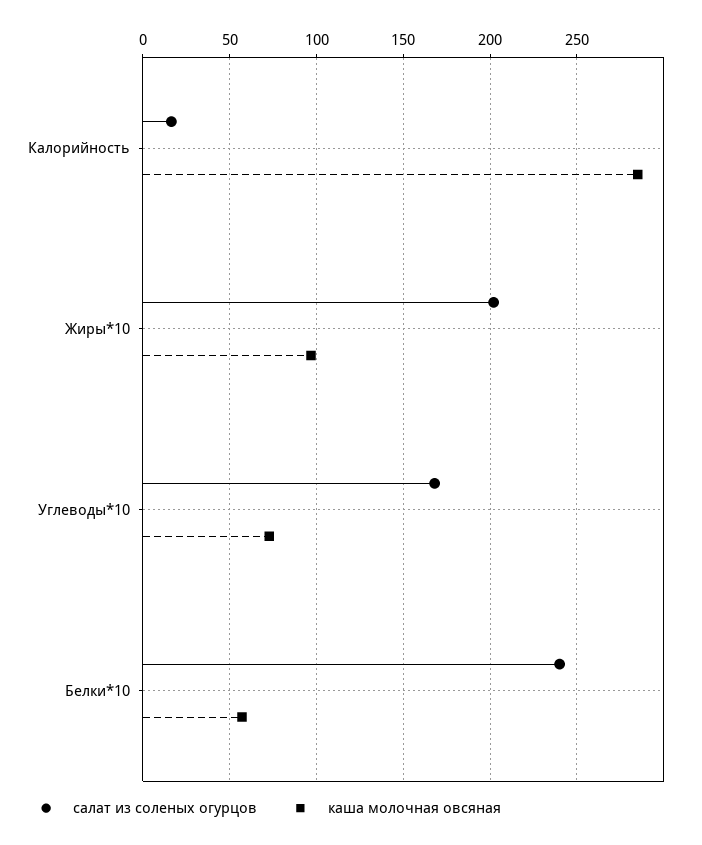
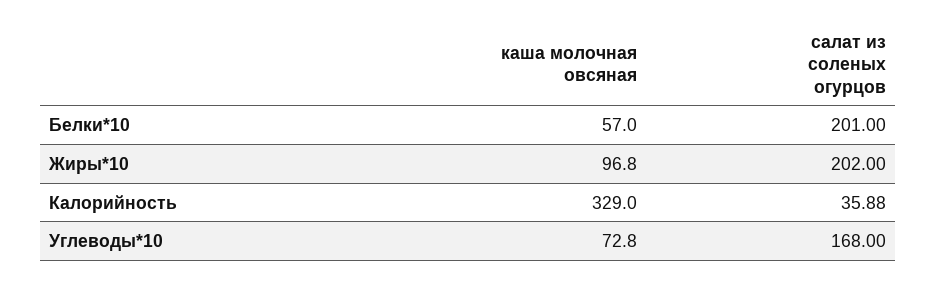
  {
    "салат из соленых огурцов": {
-     "Калорийность": 15,
+     "Калорийность": 35.88,
      "Жиры*10": 202,
      "Углеводы*10": 168,
-     "Белки*10": 240
+     "Белки*10": 201
    },
    "каша молочная овсяная": {
-     "Калорийность": 285,
+     "Калорийность": 329,
      "Жиры*10": 96.8,
      "Углеводы*10": 72.8,
      "Белки*10": 57
    }
  }

